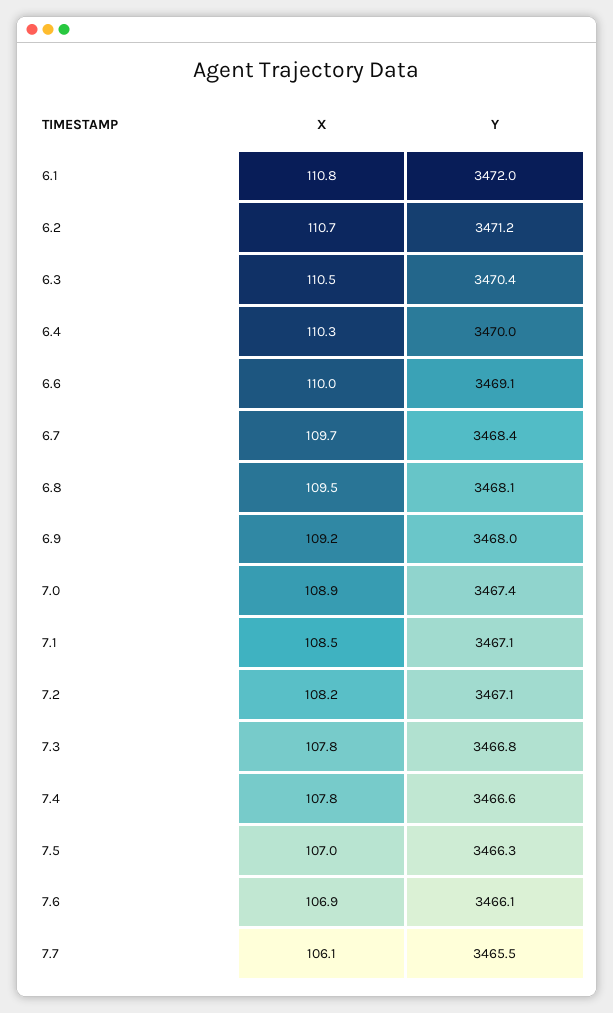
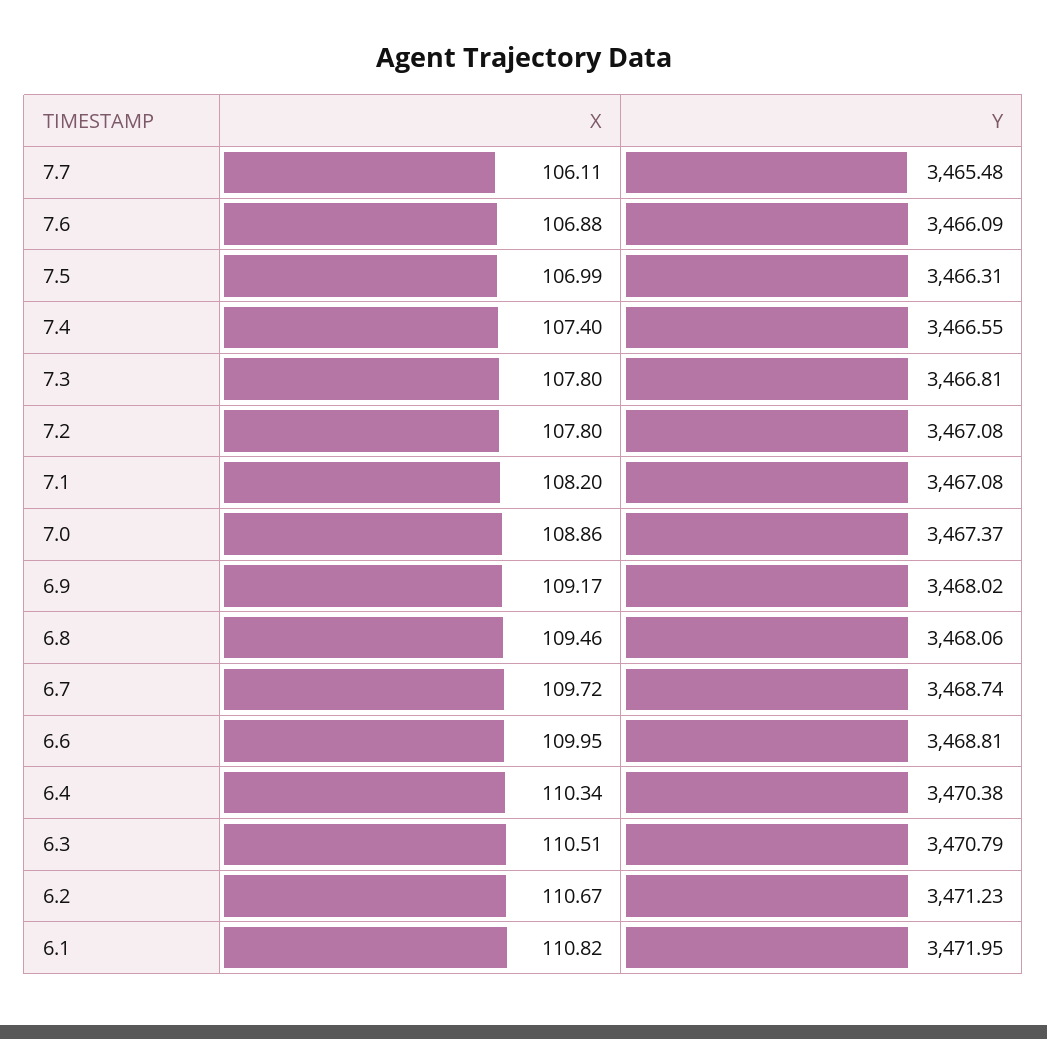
  {
    "X": {
      "6.1": 110.82,
      "6.2": 110.67,
      "6.3": 110.51,
      "6.4": 110.34,
      "6.6": 109.95,
      "6.7": 109.72,
      "6.8": 109.46,
      "6.9": 109.17,
      "7.0": 108.86,
-     "7.1": 108.5,
+     "7.1": 108.2,
-     "7.2": 108.2,
+     "7.2": 107.8,
      "7.3": 107.8,
-     "7.4": 107.8,
+     "7.4": 107.4,
      "7.5": 106.99,
      "7.6": 106.88,
      "7.7": 106.11
    },
    "Y": {
      "6.1": 3471.95,
      "6.2": 3471.23,
-     "6.3": 3470.4,
+     "6.3": 3470.79,
-     "6.4": 3470,
+     "6.4": 3470.38,
-     "6.6": 3469.1,
+     "6.6": 3468.81,
-     "6.7": 3468.4,
+     "6.7": 3468.74,
      "6.8": 3468.06,
      "6.9": 3468.02,
      "7.0": 3467.37,
      "7.1": 3467.08,
      "7.2": 3467.08,
      "7.3": 3466.81,
      "7.4": 3466.55,
      "7.5": 3466.31,
      "7.6": 3466.09,
      "7.7": 3465.48
    }
  }

